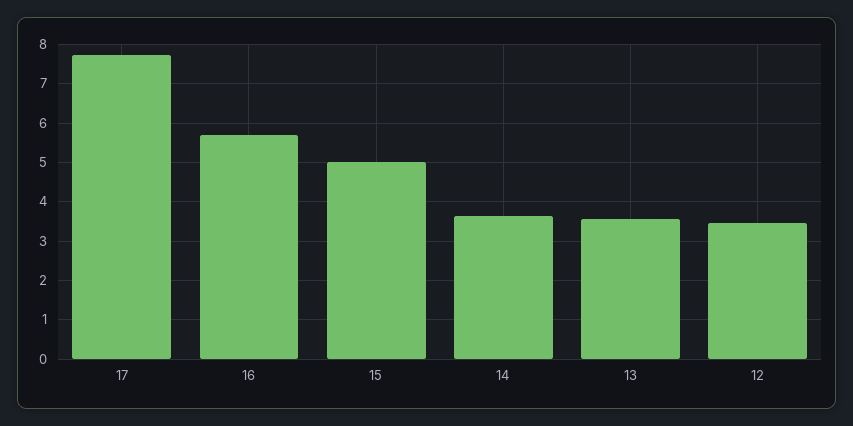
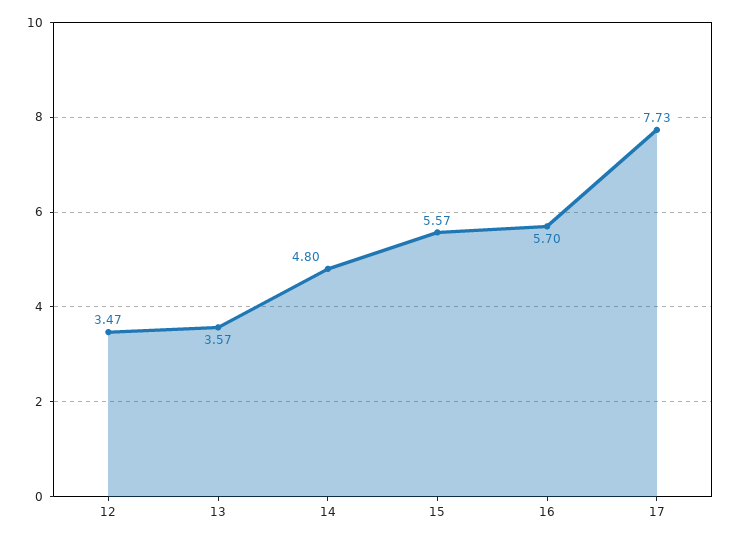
  {
    "17": 7.73,
    "16": 5.7,
-   "15": 5,
+   "15": 5.57,
-   "14": 3.6,
+   "14": 4.8,
    "13": 3.57,
    "12": 3.47
  }

